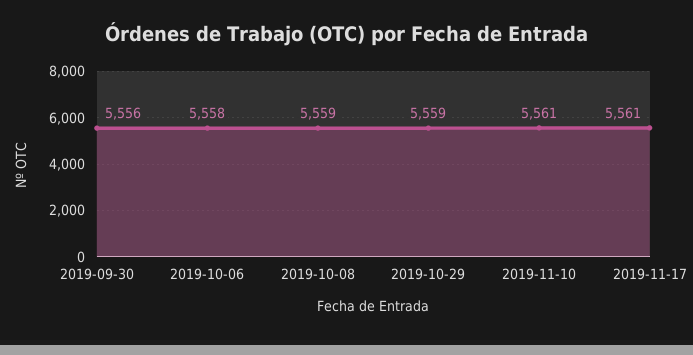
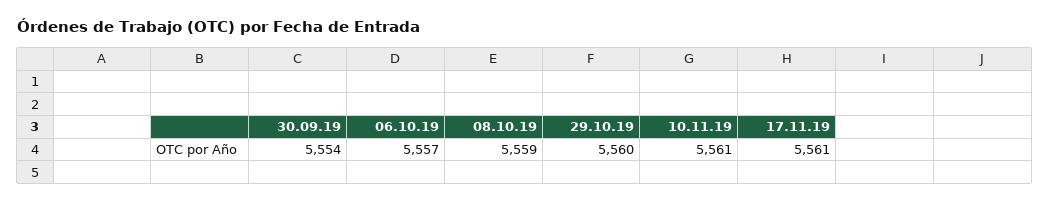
  {
-   "2019-09-30": 5556,
+   "2019-09-30": 5554,
-   "2019-10-06": 5558,
+   "2019-10-06": 5557,
    "2019-10-08": 5559,
-   "2019-10-29": 5559,
+   "2019-10-29": 5560,
    "2019-11-10": 5561,
    "2019-11-17": 5561
  }

